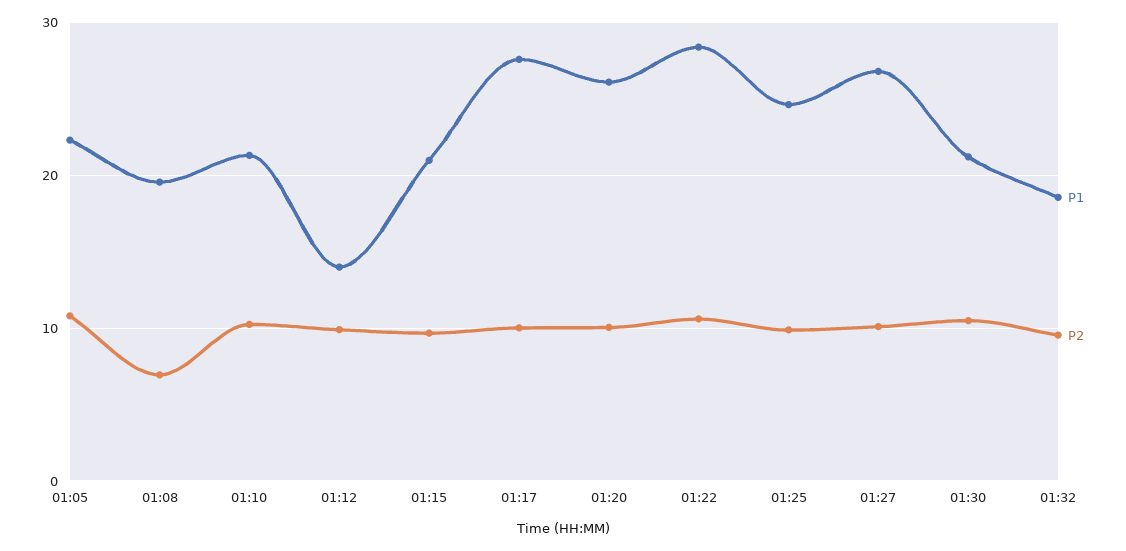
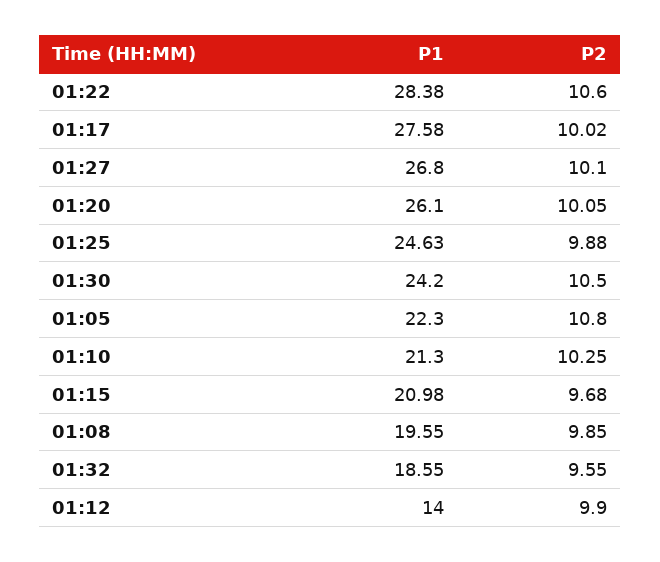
  {
    "P1": {
      "01:05": 22.3,
      "01:08": 19.55,
      "01:10": 21.3,
      "01:12": 14,
      "01:15": 20.98,
      "01:17": 27.58,
      "01:20": 26.1,
      "01:22": 28.38,
      "01:25": 24.63,
      "01:27": 26.8,
-     "01:30": 21,
+     "01:30": 24.2,
      "01:32": 18.55
    },
    "P2": {
      "01:05": 10.8,
-     "01:08": 7,
+     "01:08": 9.85,
      "01:10": 10.25,
      "01:12": 9.9,
      "01:15": 9.68,
      "01:17": 10.02,
      "01:20": 10.05,
      "01:22": 10.6,
      "01:25": 9.88,
      "01:27": 10.1,
      "01:30": 10.5,
      "01:32": 9.55
    }
  }

